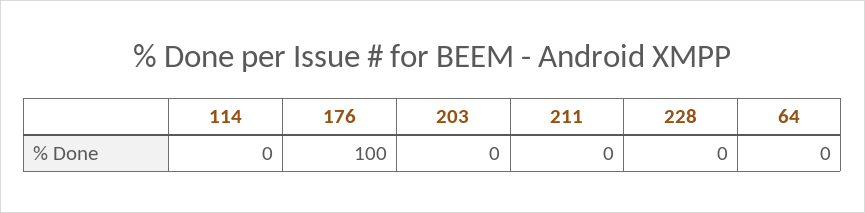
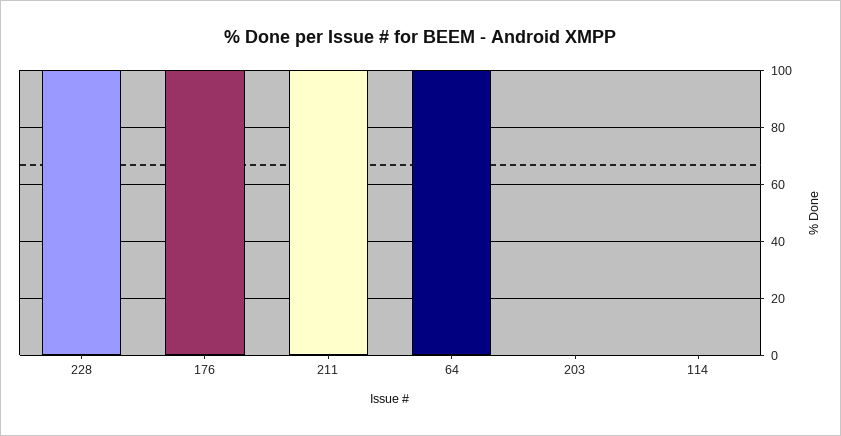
  {
    "114": 0,
    "176": 100,
    "203": 0,
-   "211": 0,
+   "211": 100,
-   "228": 0,
+   "228": 100,
-   "64": 0
+   "64": 100
  }

